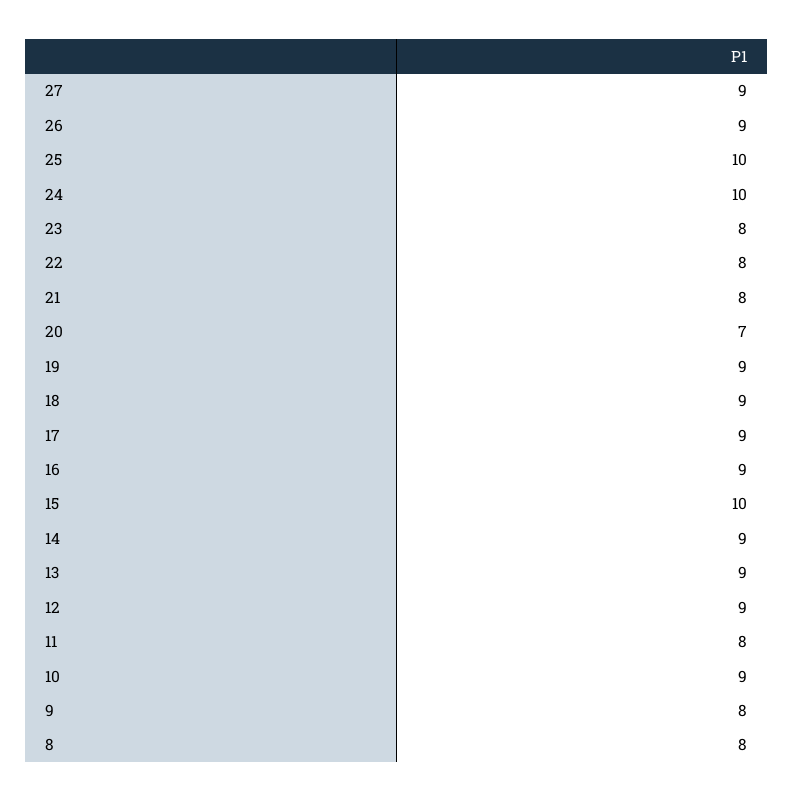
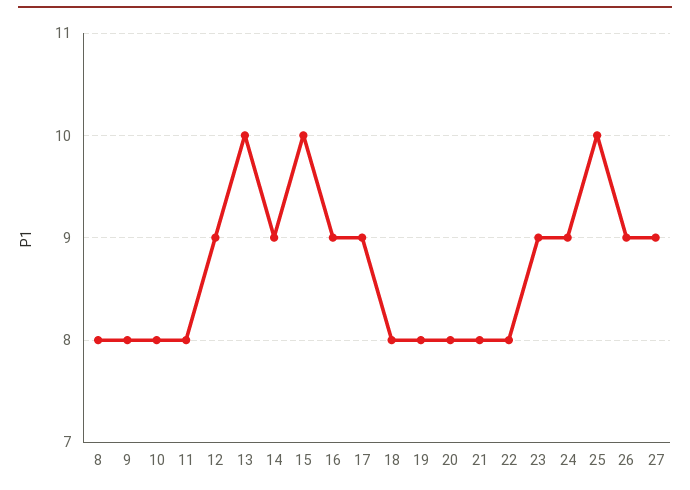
  {
    "27": 9,
    "26": 9,
    "25": 10,
-   "24": 10,
+   "24": 9,
-   "23": 8,
+   "23": 9,
    "22": 8,
    "21": 8,
-   "20": 7,
+   "20": 8,
-   "19": 9,
+   "19": 8,
-   "18": 9,
+   "18": 8,
    "17": 9,
    "16": 9,
    "15": 10,
    "14": 9,
-   "13": 9,
+   "13": 10,
    "12": 9,
    "11": 8,
-   "10": 9,
+   "10": 8,
    "9": 8,
    "8": 8
  }

